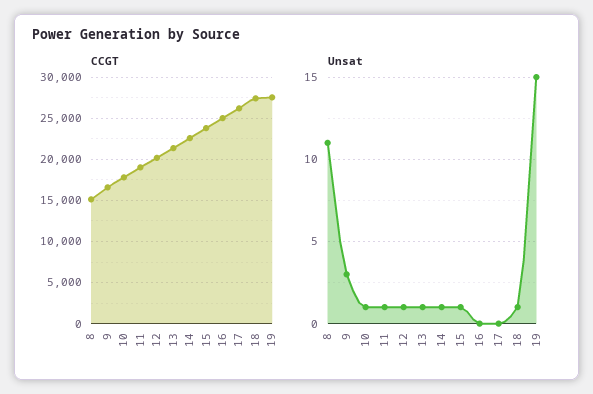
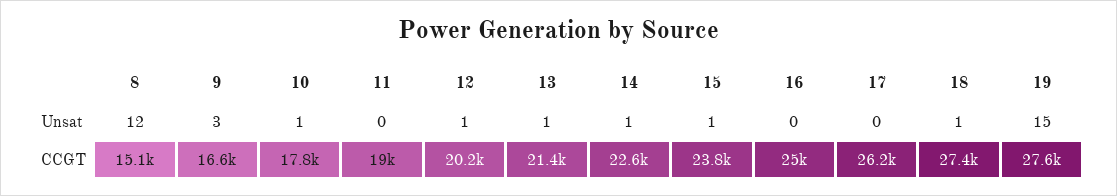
  {
    "CCGT": {
      "8": 15100,
      "9": 16600,
      "10": 17800,
      "11": 19000,
      "12": 20200,
      "13": 21400,
      "14": 22600,
      "15": 23800,
      "16": 25000,
      "17": 26200,
      "18": 27400,
      "19": 27600
    },
    "Unsat": {
-     "8": 11,
+     "8": 12,
      "9": 3,
      "10": 1,
-     "11": 1,
+     "11": 0,
      "12": 1,
      "13": 1,
      "14": 1,
      "15": 1,
      "16": 0,
      "17": 0,
      "18": 1,
      "19": 15
    }
  }

